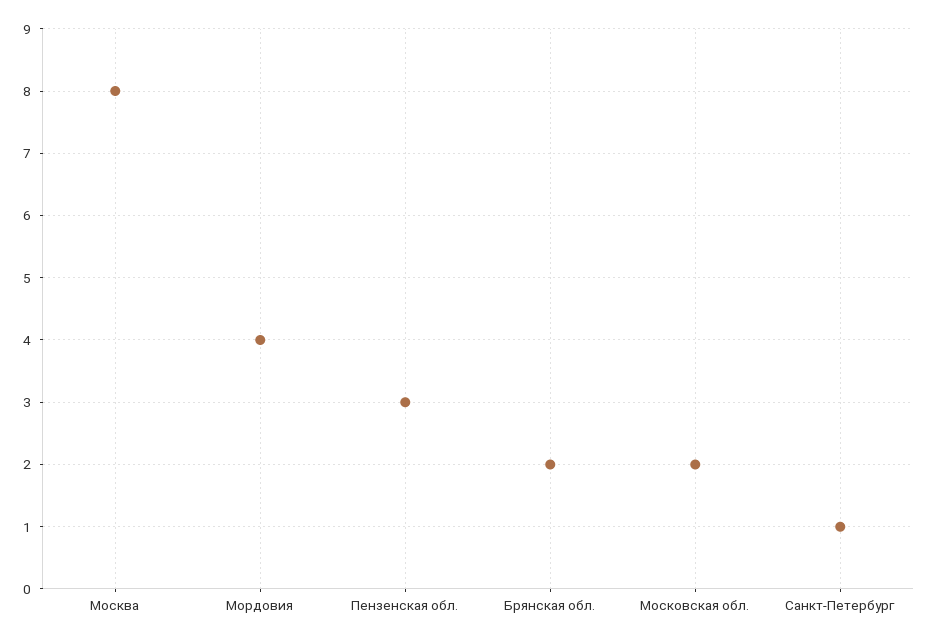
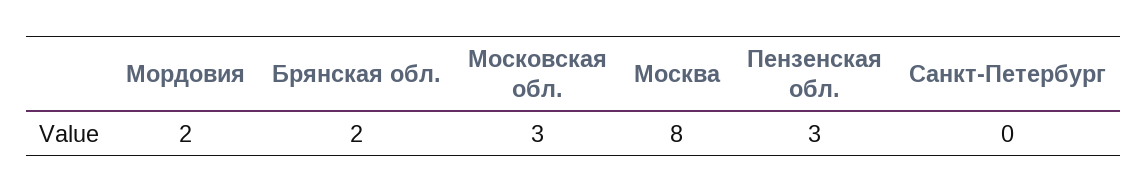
  {
    "Москва": 8,
-   "Мордовия": 4,
+   "Мордовия": 2,
    "Пензенская обл.": 3,
    "Брянская обл.": 2,
-   "Московская обл.": 2,
+   "Московская обл.": 3,
-   "Санкт-Петербург": 1
+   "Санкт-Петербург": 0
  }

